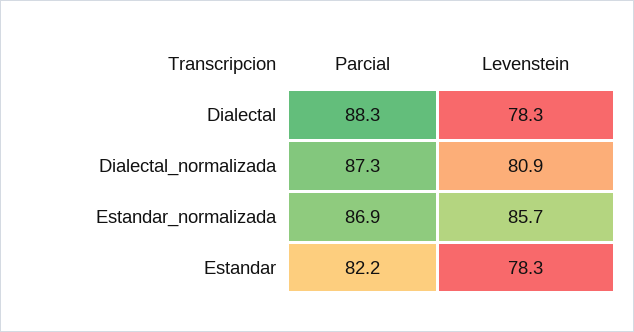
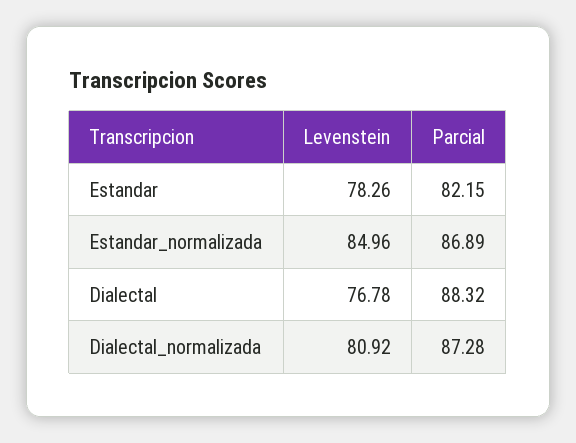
  {
    "Parcial": {
      "Dialectal": 88.32,
      "Dialectal_normalizada": 87.28,
      "Estandar_normalizada": 86.89,
      "Estandar": 82.15
    },
    "Levenstein": {
-     "Dialectal": 78.3,
+     "Dialectal": 76.78,
      "Dialectal_normalizada": 80.92,
-     "Estandar_normalizada": 85.7,
+     "Estandar_normalizada": 84.96,
      "Estandar": 78.26
    }
  }

